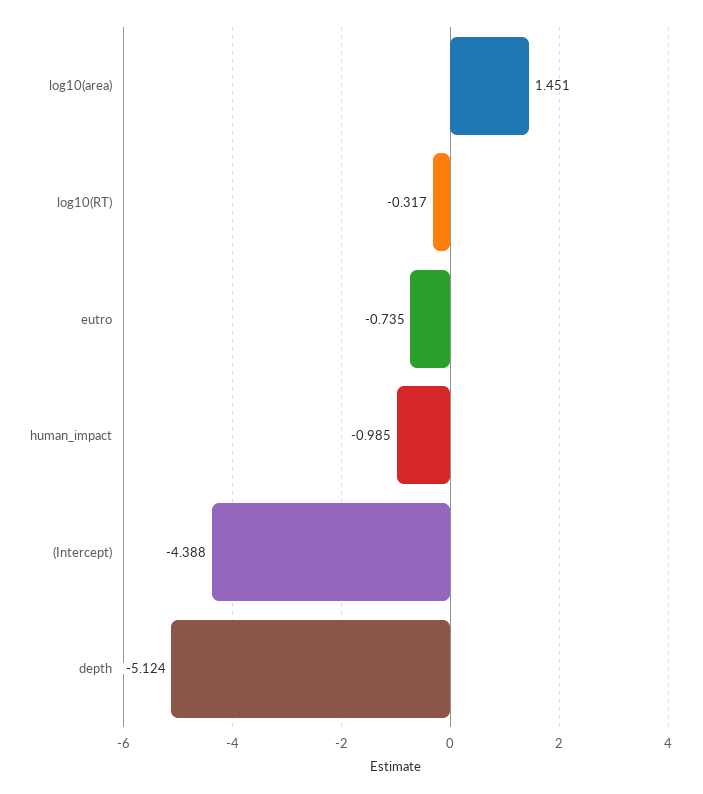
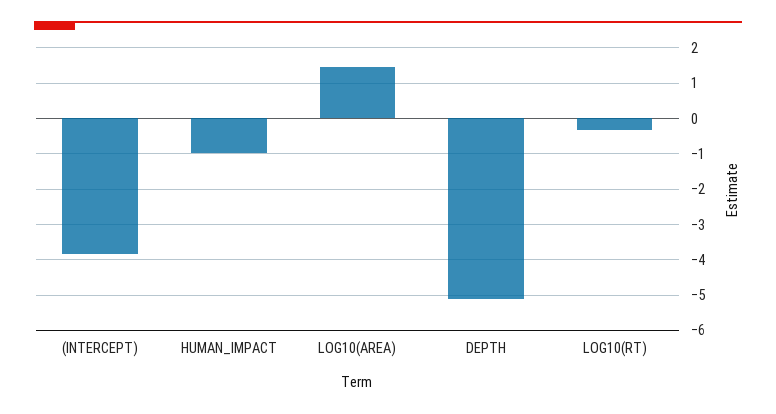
  {
    "log10(area)": 1.451,
    "log10(RT)": -0.317,
-   "eutro": -0.735,
    "human_impact": -0.985,
-   "(Intercept)": -4.388,
+   "(Intercept)": -3.8,
    "depth": -5.124
  }

